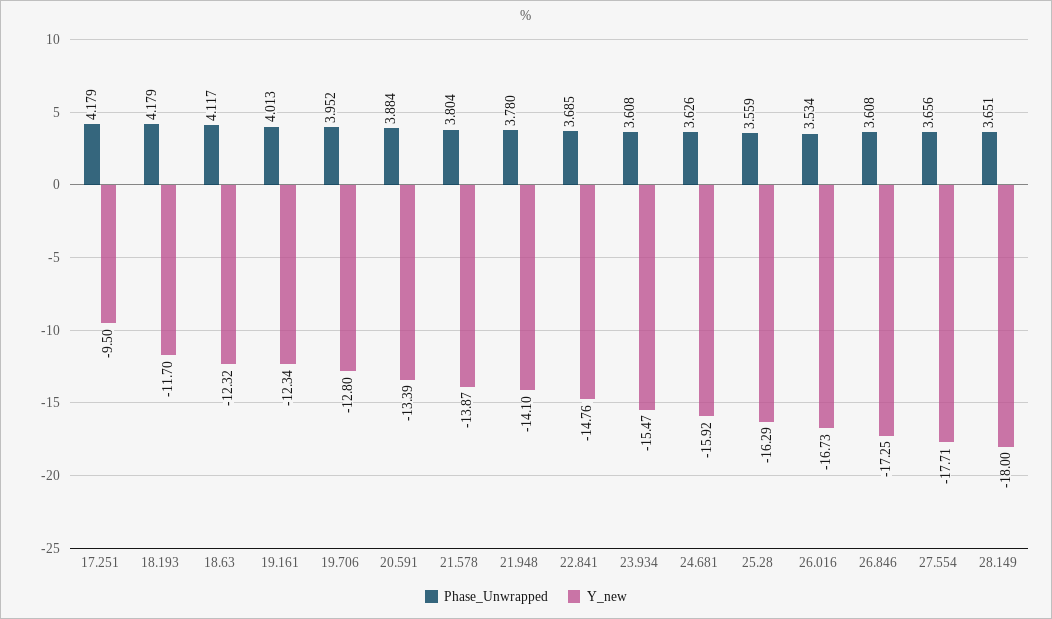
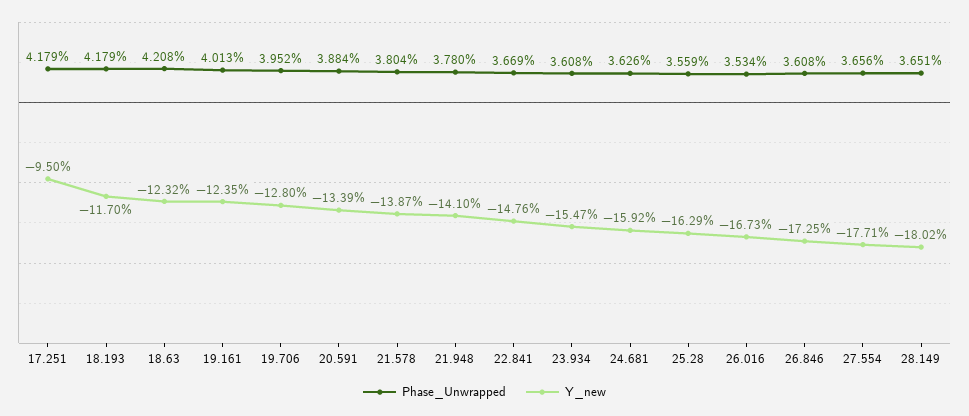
  {
    "Phase_Unwrapped": {
      "17.251": 4.179,
      "18.193": 4.179,
-     "18.63": 4.117,
+     "18.63": 4.208,
      "19.161": 4.013,
      "19.706": 3.952,
      "20.591": 3.884,
      "21.578": 3.804,
      "21.948": 3.78,
-     "22.841": 3.685,
+     "22.841": 3.669,
      "23.934": 3.608,
      "24.681": 3.626,
      "25.28": 3.559,
      "26.016": 3.534,
      "26.846": 3.608,
      "27.554": 3.656,
      "28.149": 3.651
    },
    "Y_new": {
      "17.251": -9.5,
      "18.193": -11.7,
      "18.63": -12.32,
-     "19.161": -12.34,
+     "19.161": -12.35,
      "19.706": -12.8,
      "20.591": -13.39,
      "21.578": -13.87,
      "21.948": -14.1,
      "22.841": -14.76,
      "23.934": -15.47,
      "24.681": -15.92,
      "25.28": -16.29,
      "26.016": -16.73,
      "26.846": -17.25,
      "27.554": -17.71,
-     "28.149": -18
+     "28.149": -18.02
    }
  }

